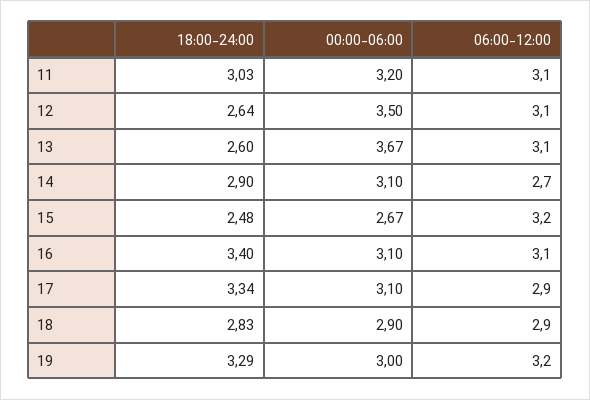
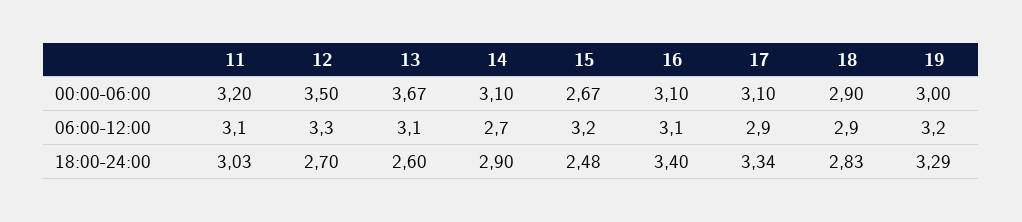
  {
    "18:00-24:00": {
      "11": 3.03,
-     "12": 2.64,
+     "12": 2.7,
      "13": 2.6,
      "14": 2.9,
      "15": 2.48,
      "16": 3.4,
      "17": 3.34,
      "18": 2.83,
      "19": 3.29
    },
    "00:00-06:00": {
      "11": 3.2,
      "12": 3.5,
      "13": 3.67,
      "14": 3.1,
      "15": 2.67,
      "16": 3.1,
      "17": 3.1,
      "18": 2.9,
      "19": 3
    },
    "06:00-12:00": {
      "11": 3.1,
-     "12": 3.1,
+     "12": 3.3,
      "13": 3.1,
      "14": 2.7,
      "15": 3.2,
      "16": 3.1,
      "17": 2.9,
      "18": 2.9,
      "19": 3.2
    }
  }

